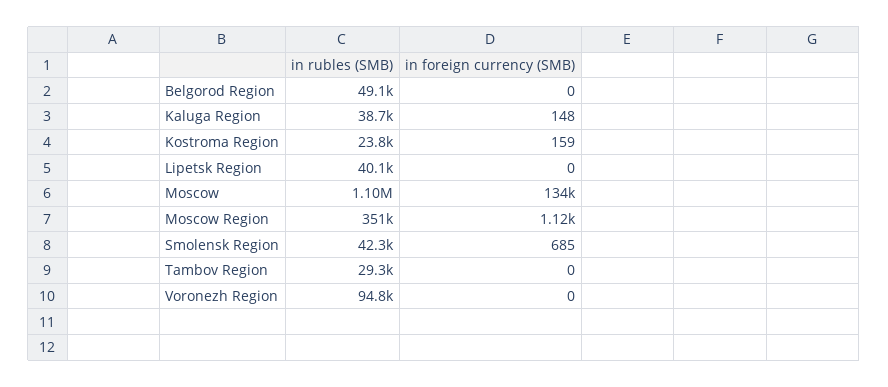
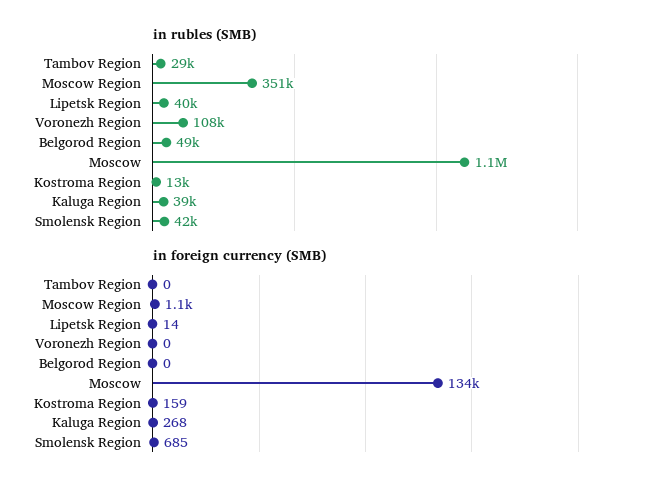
  {
    "in rubles (SMB)": {
      "Belgorod Region": 49100,
      "Kaluga Region": 38700,
-     "Kostroma Region": 23800,
+     "Kostroma Region": 13000,
      "Lipetsk Region": 40100,
      "Moscow": 1100000,
      "Moscow Region": 351000,
      "Smolensk Region": 42300,
      "Tambov Region": 29300,
-     "Voronezh Region": 94800
+     "Voronezh Region": 108000
    },
    "in foreign currency (SMB)": {
      "Belgorod Region": 0,
-     "Kaluga Region": 148,
+     "Kaluga Region": 268,
      "Kostroma Region": 159,
-     "Lipetsk Region": 0,
+     "Lipetsk Region": 14,
      "Moscow": 134000,
      "Moscow Region": 1120,
      "Smolensk Region": 685,
      "Tambov Region": 0,
      "Voronezh Region": 0
    }
  }

